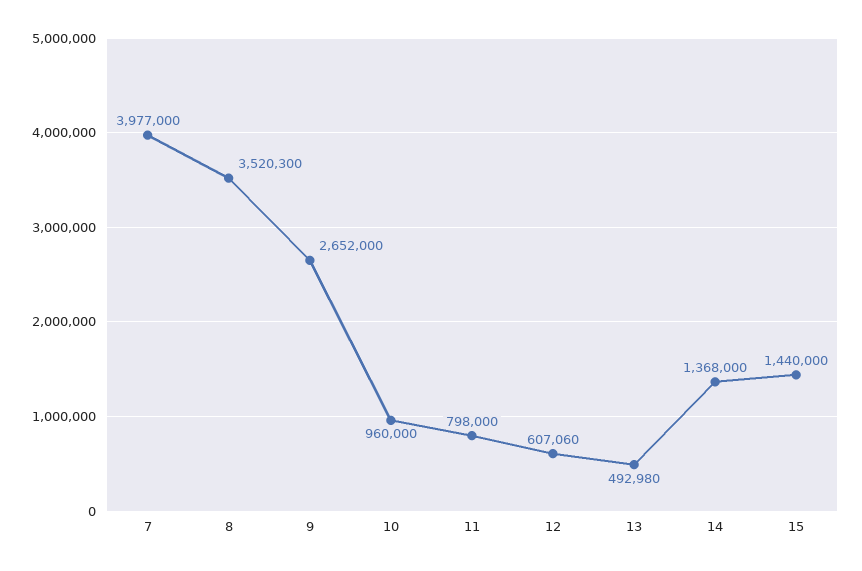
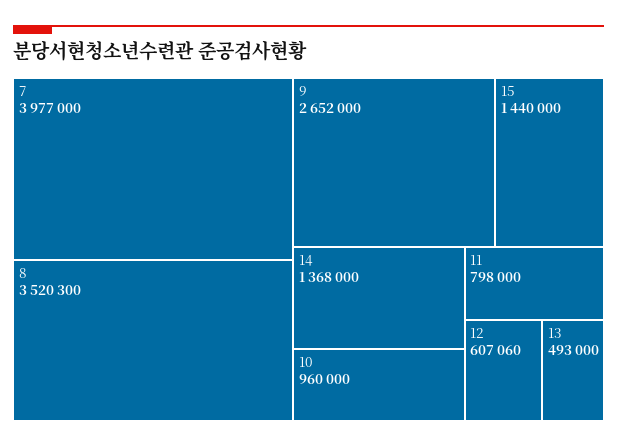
  {
    "7": 3977000,
    "8": 3520300,
    "9": 2652000,
    "10": 960000,
    "11": 798000,
    "12": 607060,
-   "13": 492980,
+   "13": 493000,
    "14": 1368000,
    "15": 1440000
  }

